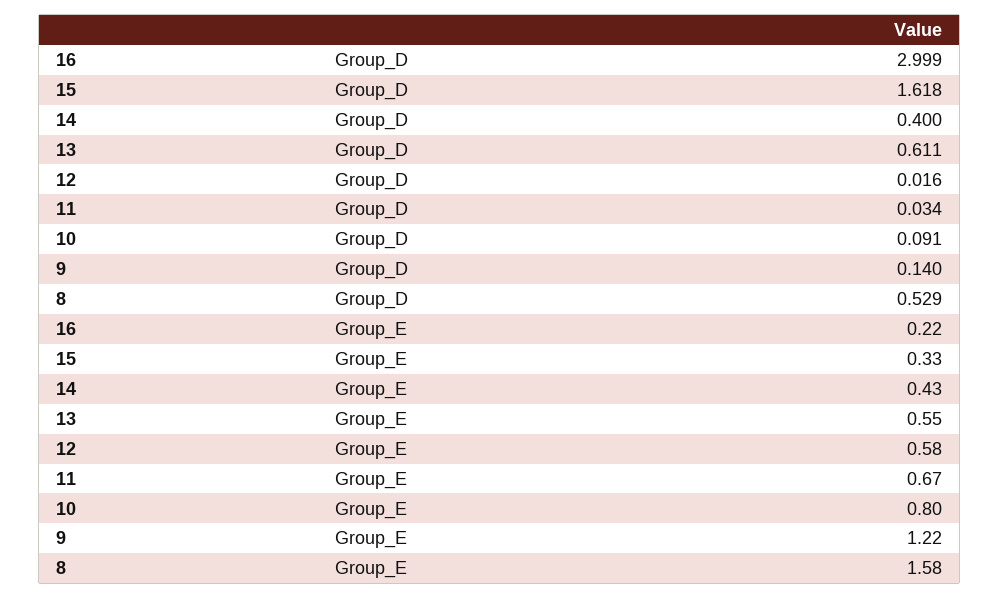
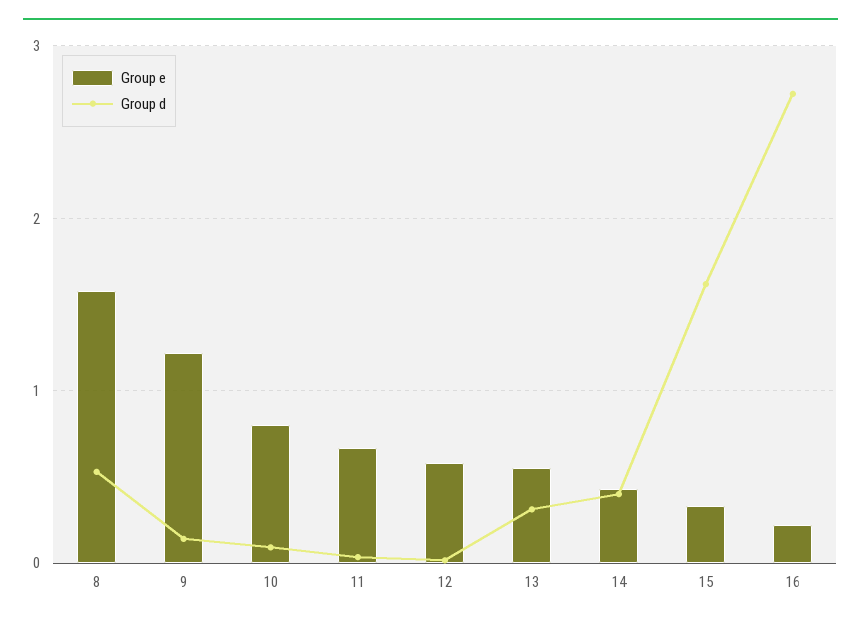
  {
    "Group_D": {
-     "16": 2.999,
+     "16": 2.7,
      "15": 1.618,
      "14": 0.4,
-     "13": 0.611,
+     "13": 0.3,
      "12": 0.016,
      "11": 0.034,
      "10": 0.091,
      "9": 0.14,
      "8": 0.529
    },
    "Group_E": {
      "16": 0.22,
      "15": 0.33,
      "14": 0.43,
      "13": 0.55,
      "12": 0.58,
      "11": 0.67,
      "10": 0.8,
      "9": 1.22,
      "8": 1.58
    }
  }

